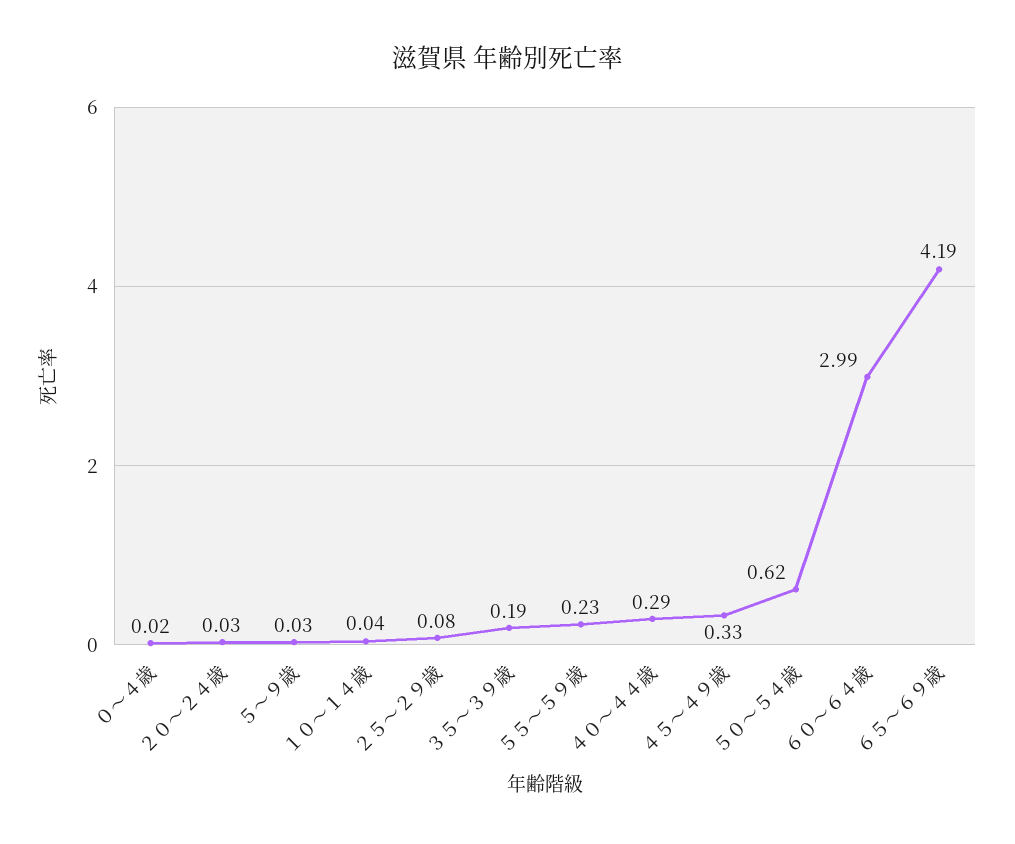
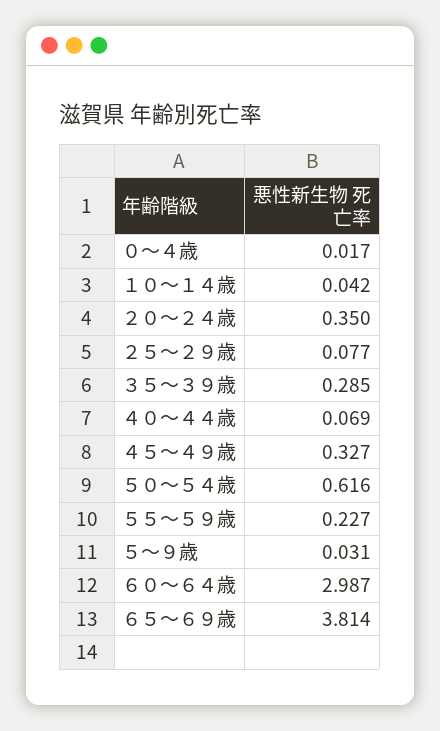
  {
    "０～４歳": 0.017,
-   "２０～２４歳": 0.03,
+   "２０～２４歳": 0.35,
    "５～９歳": 0.031,
    "１０～１４歳": 0.042,
    "２５～２９歳": 0.077,
-   "３５～３９歳": 0.19,
+   "３５～３９歳": 0.285,
    "５５～５９歳": 0.227,
-   "４０～４４歳": 0.29,
+   "４０～４４歳": 0.069,
    "４５～４９歳": 0.327,
    "５０～５４歳": 0.616,
    "６０～６４歳": 2.987,
-   "６５～６９歳": 4.19
+   "６５～６９歳": 3.814
  }

